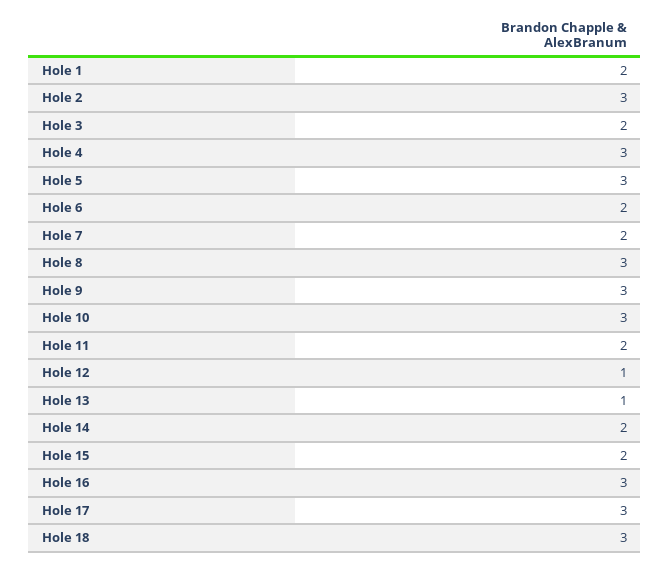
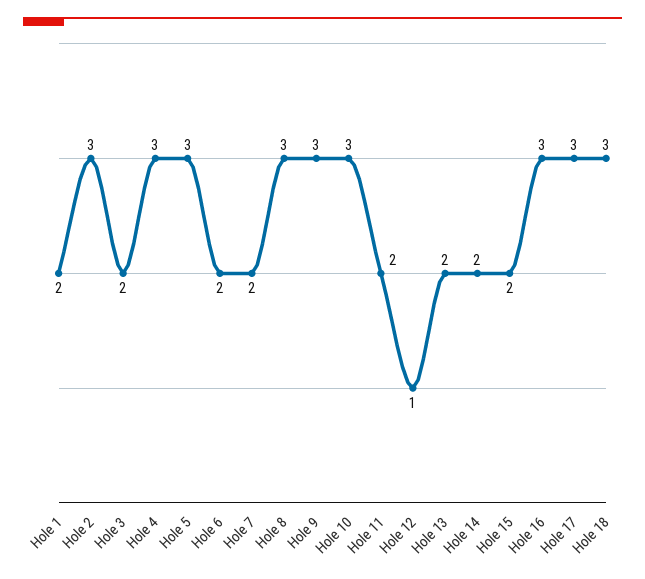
  {
    "Hole 1": 2,
    "Hole 2": 3,
    "Hole 3": 2,
    "Hole 4": 3,
    "Hole 5": 3,
    "Hole 6": 2,
    "Hole 7": 2,
    "Hole 8": 3,
    "Hole 9": 3,
    "Hole 10": 3,
    "Hole 11": 2,
    "Hole 12": 1,
-   "Hole 13": 1,
+   "Hole 13": 2,
    "Hole 14": 2,
    "Hole 15": 2,
    "Hole 16": 3,
    "Hole 17": 3,
    "Hole 18": 3
  }

